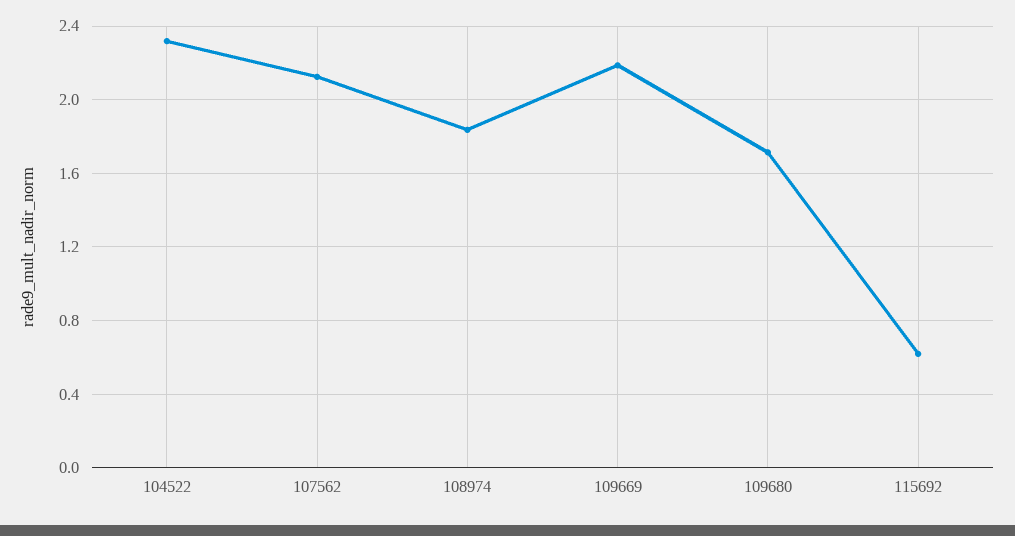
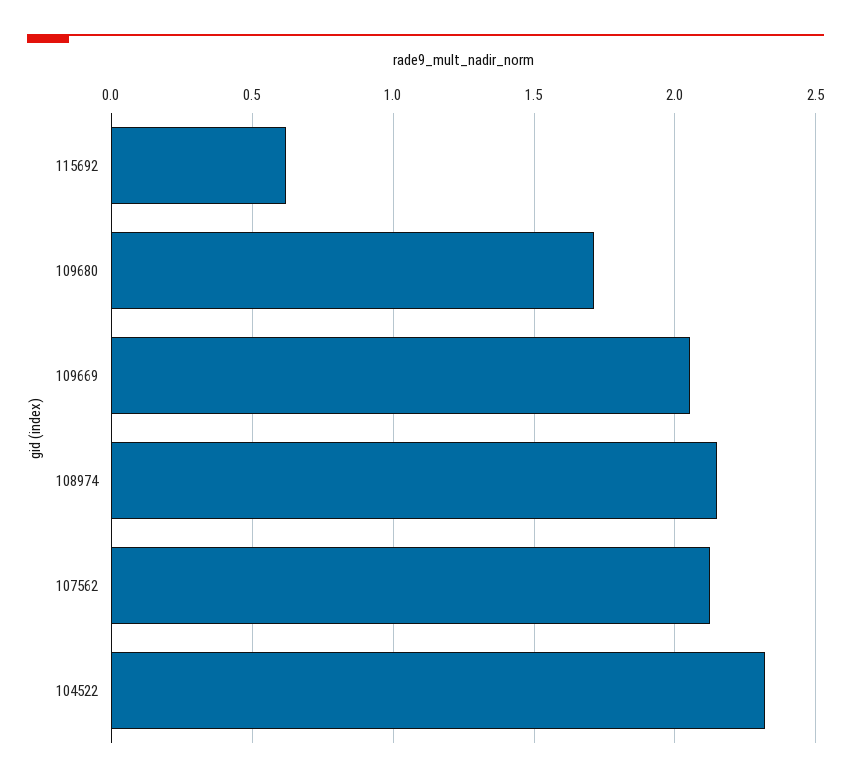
  {
    "104522": 2.3,
    "107562": 2.1,
-   "108974": 1.85,
+   "108974": 2.15,
-   "109669": 2.2,
+   "109669": 2.05,
    "109680": 1.7,
    "115692": 0.6
  }

